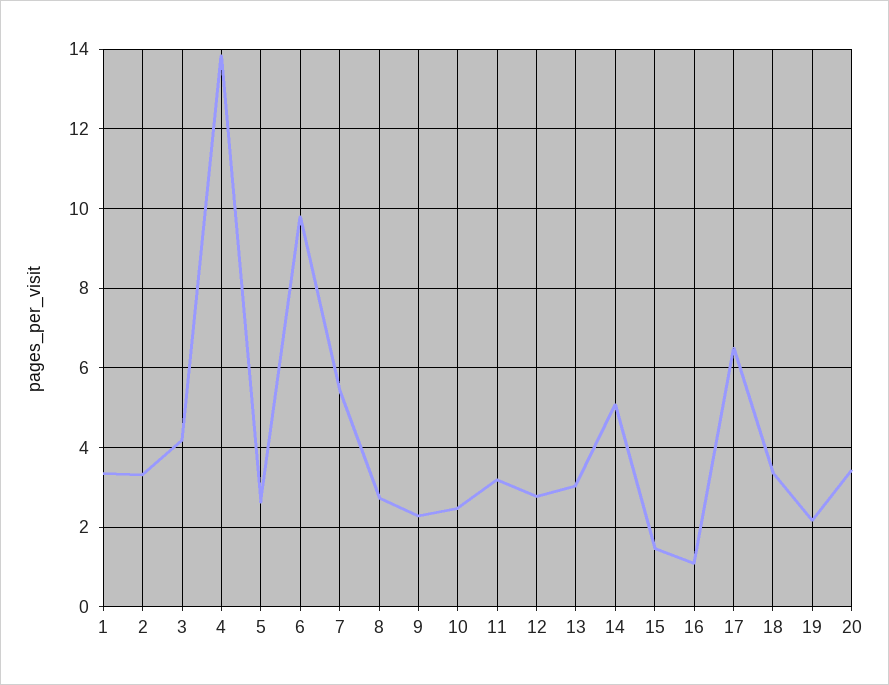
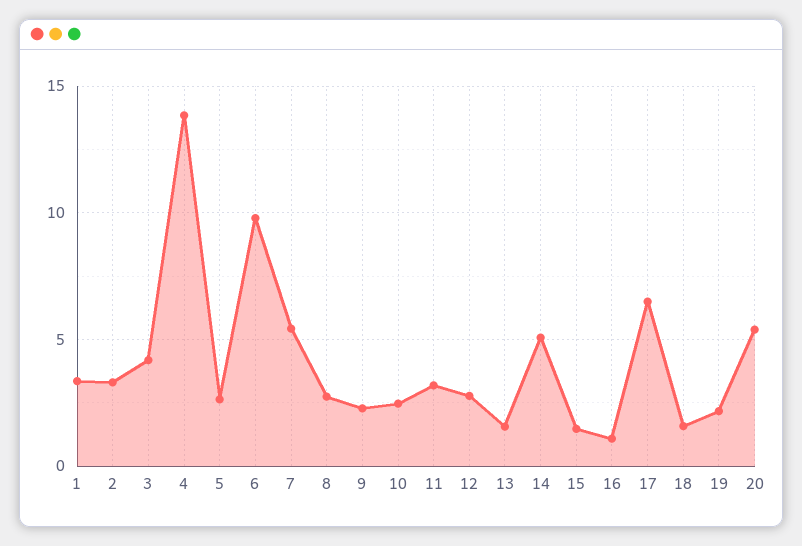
  {
    "1": 3.4,
    "2": 3.4,
    "3": 4.2,
    "4": 13.8,
    "5": 2.6,
    "6": 9.8,
    "7": 5.4,
    "8": 2.8,
    "9": 2.2,
    "10": 2.4,
    "11": 3.2,
    "12": 2.8,
-   "13": 3,
+   "13": 1.5,
    "14": 5,
    "15": 1.4,
    "16": 1,
    "17": 6.4,
-   "18": 3.4,
+   "18": 1.5,
    "19": 2.2,
-   "20": 3.4
+   "20": 5.5
  }

